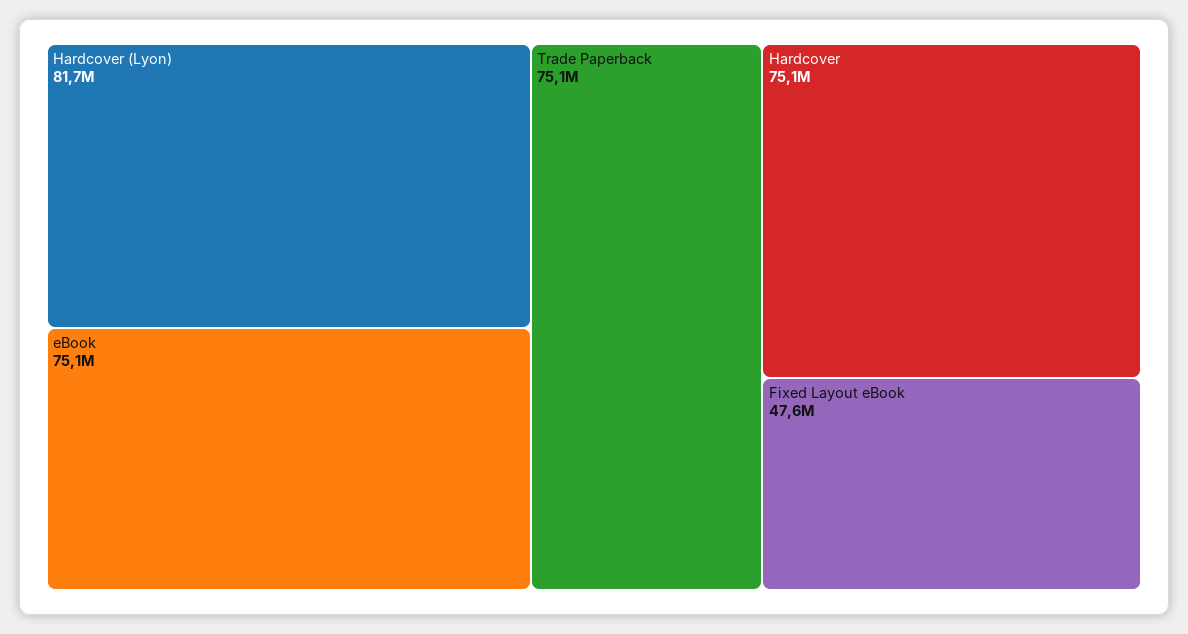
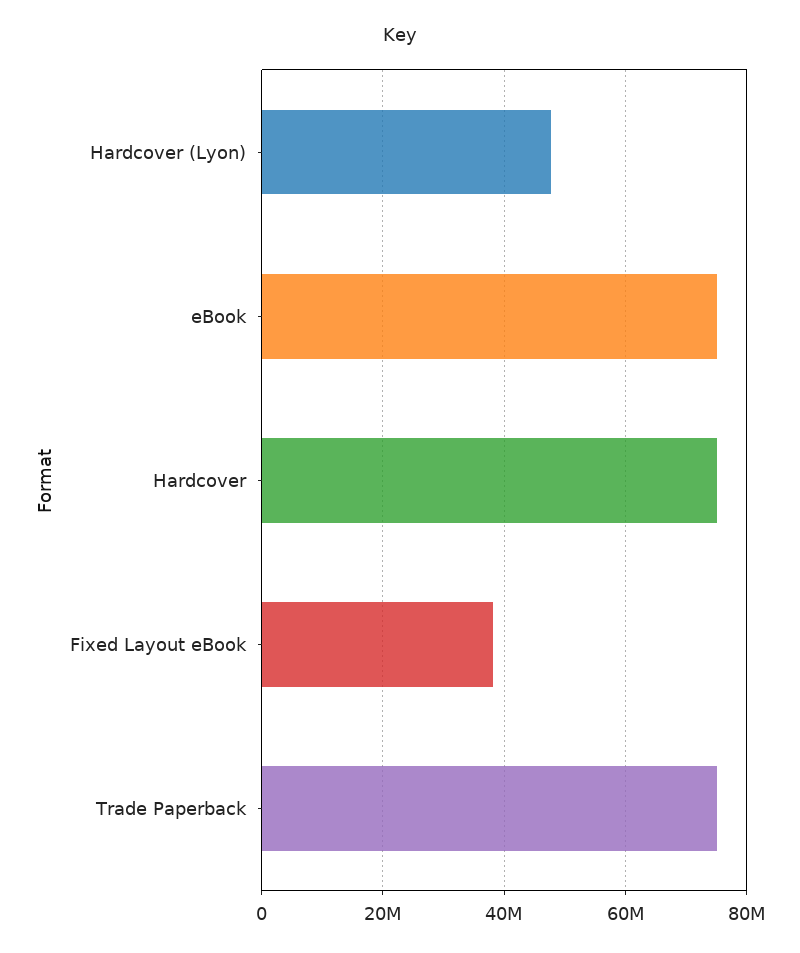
  {
-   "Hardcover (Lyon)": 81700000,
+   "Hardcover (Lyon)": 48000000,
    "eBook": 75100000,
    "Trade Paperback": 75100000,
    "Hardcover": 75100000,
-   "Fixed Layout eBook": 47600000
+   "Fixed Layout eBook": 38000000
  }

